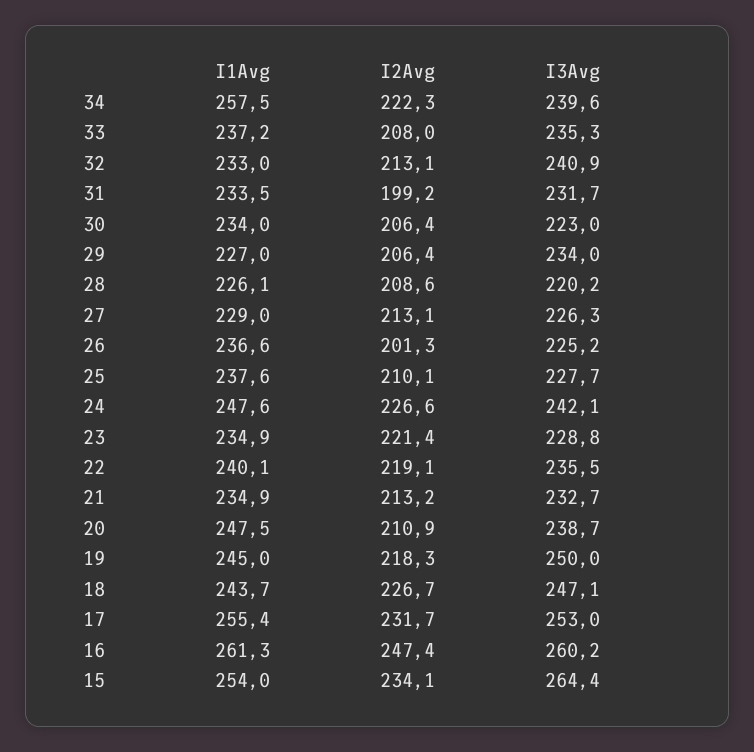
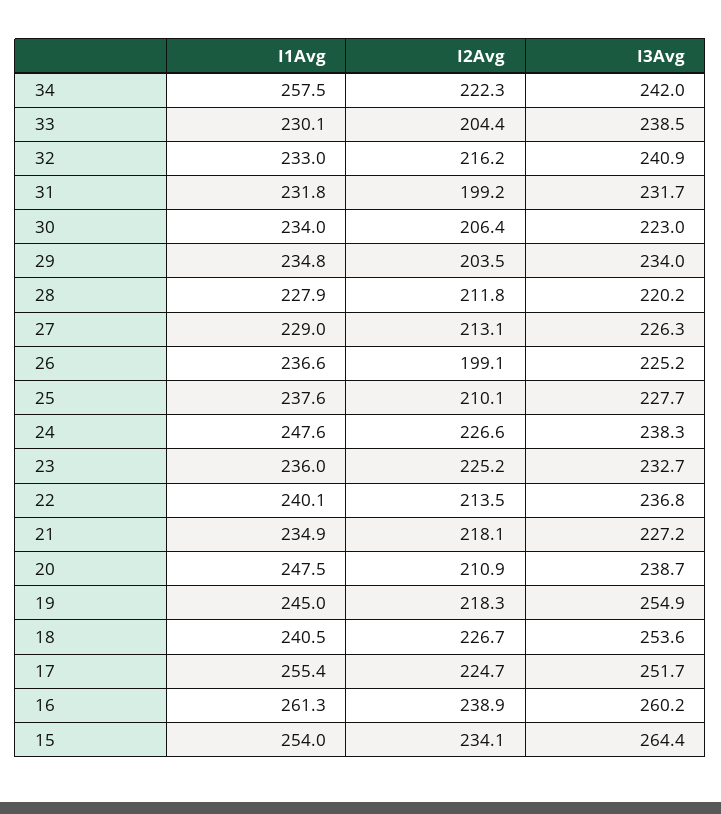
  {
    "I1Avg": {
      "34": 257.5,
-     "33": 237.2,
+     "33": 230.1,
      "32": 233,
-     "31": 233.5,
+     "31": 231.8,
      "30": 234,
-     "29": 227,
+     "29": 234.8,
-     "28": 226.1,
+     "28": 227.9,
      "27": 229,
      "26": 236.6,
      "25": 237.6,
      "24": 247.6,
-     "23": 234.9,
+     "23": 236,
      "22": 240.1,
      "21": 234.9,
      "20": 247.5,
      "19": 245,
-     "18": 243.7,
+     "18": 240.5,
      "17": 255.4,
      "16": 261.3,
      "15": 254
    },
    "I2Avg": {
      "34": 222.3,
-     "33": 208,
+     "33": 204.4,
-     "32": 213.1,
+     "32": 216.2,
      "31": 199.2,
      "30": 206.4,
-     "29": 206.4,
+     "29": 203.5,
-     "28": 208.6,
+     "28": 211.8,
      "27": 213.1,
-     "26": 201.3,
+     "26": 199.1,
      "25": 210.1,
      "24": 226.6,
-     "23": 221.4,
+     "23": 225.2,
-     "22": 219.1,
+     "22": 213.5,
-     "21": 213.2,
+     "21": 218.1,
      "20": 210.9,
      "19": 218.3,
      "18": 226.7,
-     "17": 231.7,
+     "17": 224.7,
-     "16": 247.4,
+     "16": 238.9,
      "15": 234.1
    },
    "I3Avg": {
-     "34": 239.6,
+     "34": 242,
-     "33": 235.3,
+     "33": 238.5,
      "32": 240.9,
      "31": 231.7,
      "30": 223,
      "29": 234,
      "28": 220.2,
      "27": 226.3,
      "26": 225.2,
      "25": 227.7,
-     "24": 242.1,
+     "24": 238.3,
-     "23": 228.8,
+     "23": 232.7,
-     "22": 235.5,
+     "22": 236.8,
-     "21": 232.7,
+     "21": 227.2,
      "20": 238.7,
-     "19": 250,
+     "19": 254.9,
-     "18": 247.1,
+     "18": 253.6,
-     "17": 253,
+     "17": 251.7,
      "16": 260.2,
      "15": 264.4
    }
  }

